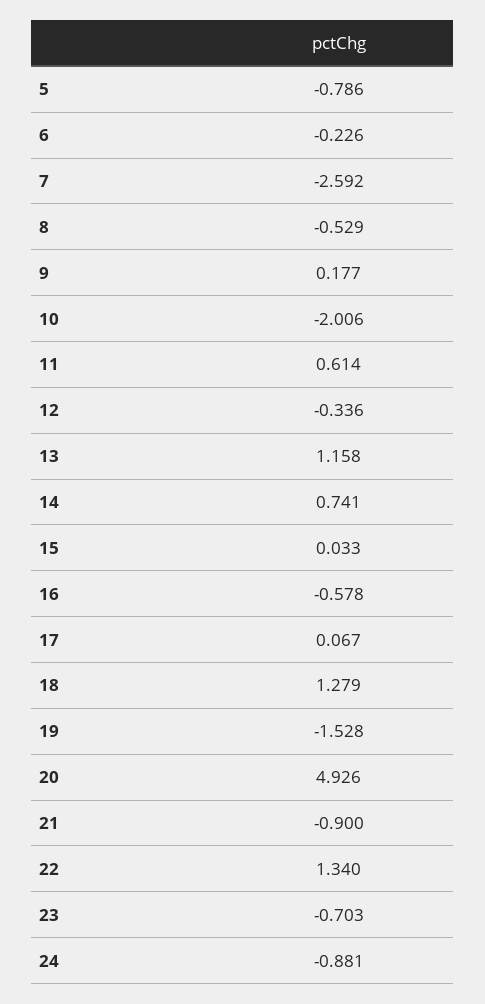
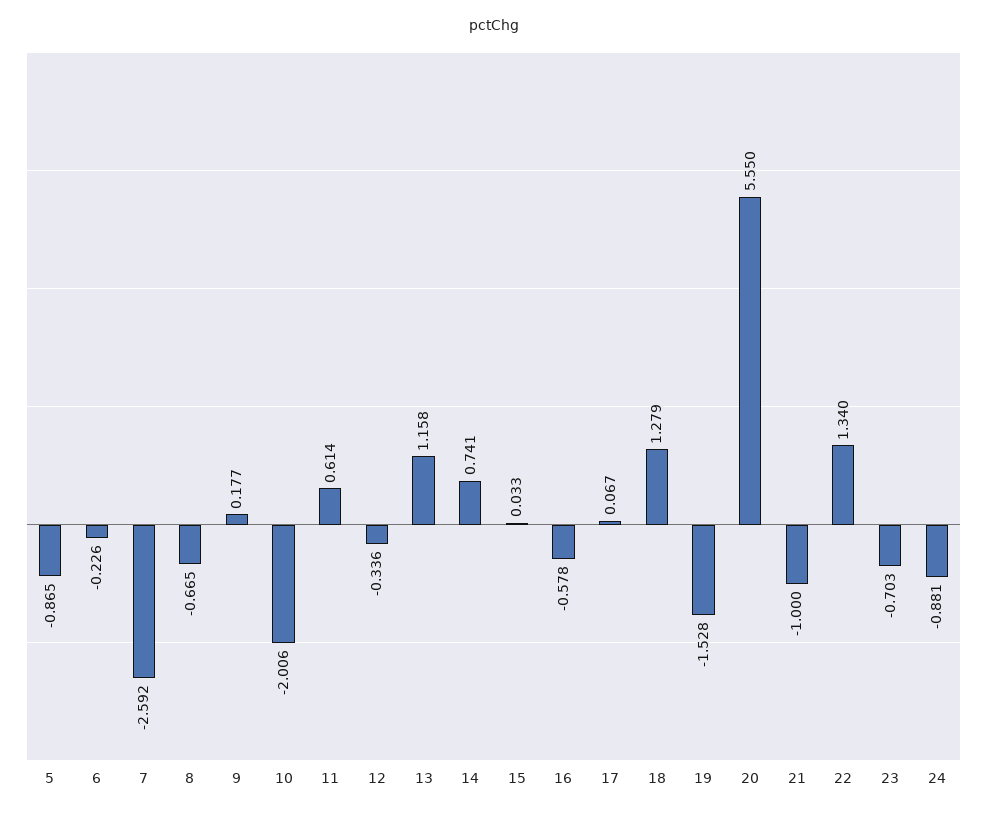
  {
-   "5": -0.786,
+   "5": -0.865,
    "6": -0.226,
    "7": -2.592,
-   "8": -0.529,
+   "8": -0.665,
    "9": 0.177,
    "10": -2.006,
    "11": 0.614,
    "12": -0.336,
    "13": 1.158,
    "14": 0.741,
    "15": 0.033,
    "16": -0.578,
    "17": 0.067,
    "18": 1.279,
    "19": -1.528,
-   "20": 4.926,
+   "20": 5.55,
-   "21": -0.9,
+   "21": -1,
    "22": 1.34,
    "23": -0.703,
    "24": -0.881
  }

